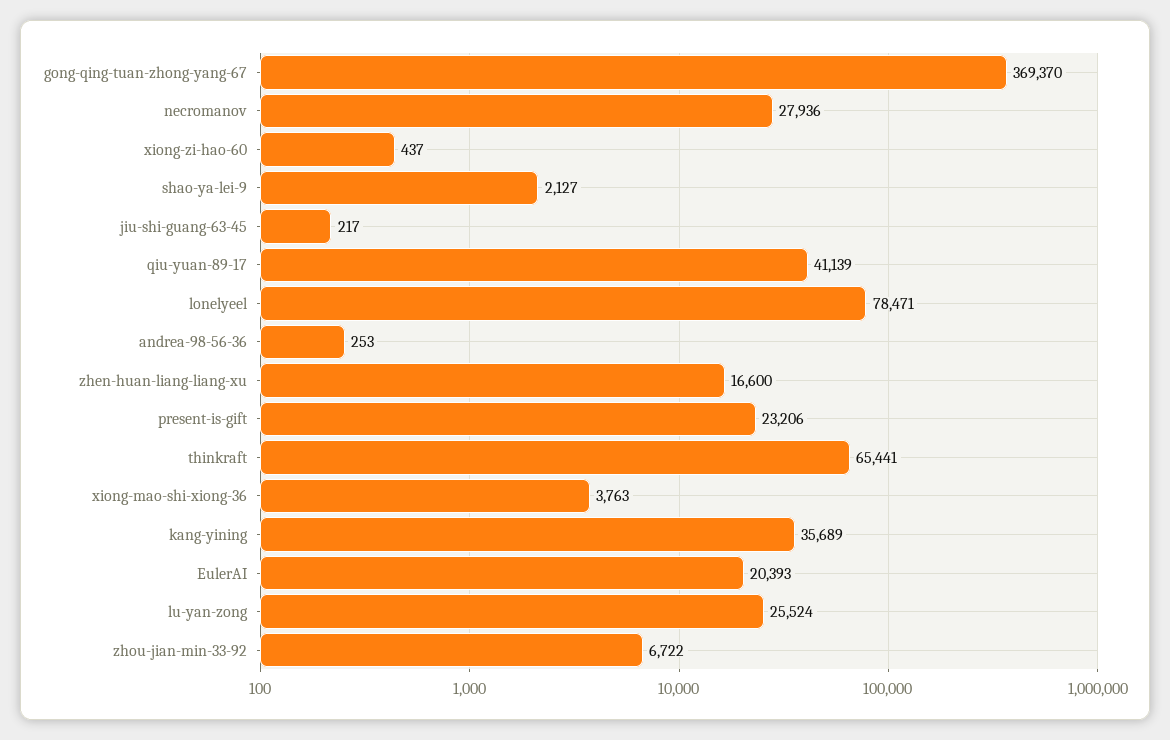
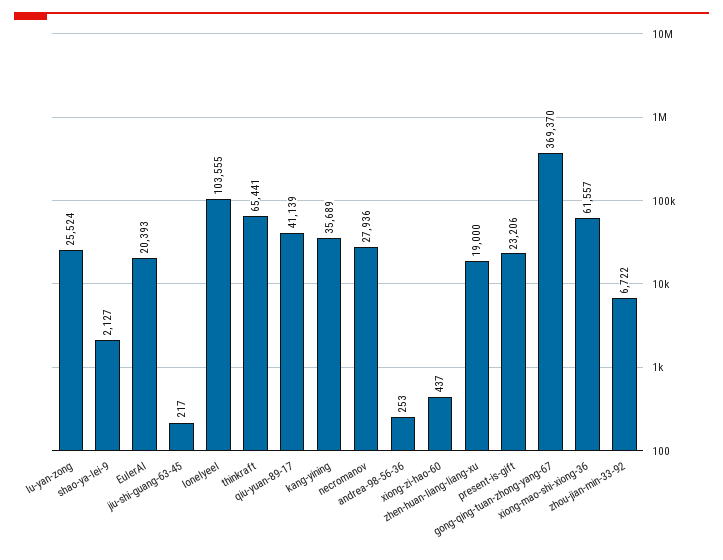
  {
    "gong-qing-tuan-zhong-yang-67": 369370,
    "necromanov": 27936,
    "xiong-zi-hao-60": 437,
    "shao-ya-lei-9": 2127,
    "jiu-shi-guang-63-45": 217,
    "qiu-yuan-89-17": 41139,
-   "lonelyeel": 78471,
+   "lonelyeel": 103555,
    "andrea-98-56-36": 253,
-   "zhen-huan-liang-liang-xu": 16600,
+   "zhen-huan-liang-liang-xu": 19000,
    "present-is-gift": 23206,
    "thinkraft": 65441,
-   "xiong-mao-shi-xiong-36": 3763,
+   "xiong-mao-shi-xiong-36": 61557,
    "kang-yining": 35689,
    "EulerAI": 20393,
    "lu-yan-zong": 25524,
    "zhou-jian-min-33-92": 6722
  }

